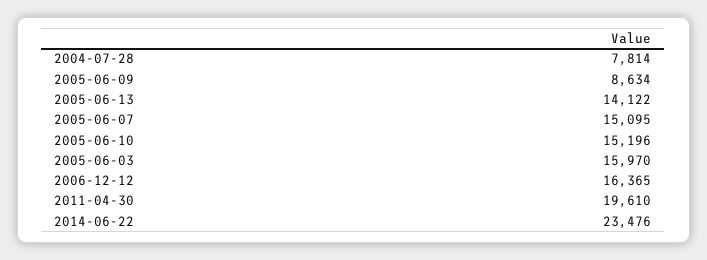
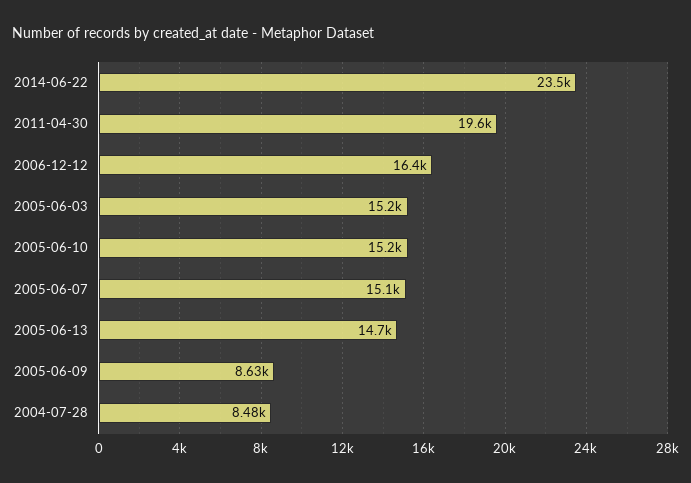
  {
-   "2004-07-28": 7814,
+   "2004-07-28": 8480,
    "2005-06-09": 8634,
-   "2005-06-13": 14122,
+   "2005-06-13": 14700,
    "2005-06-07": 15095,
    "2005-06-10": 15196,
-   "2005-06-03": 15970,
+   "2005-06-03": 15200,
    "2006-12-12": 16365,
    "2011-04-30": 19610,
    "2014-06-22": 23476
  }

